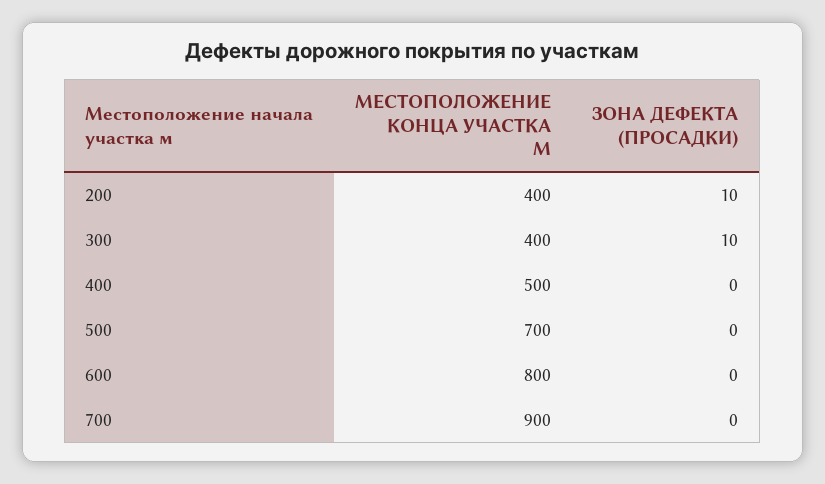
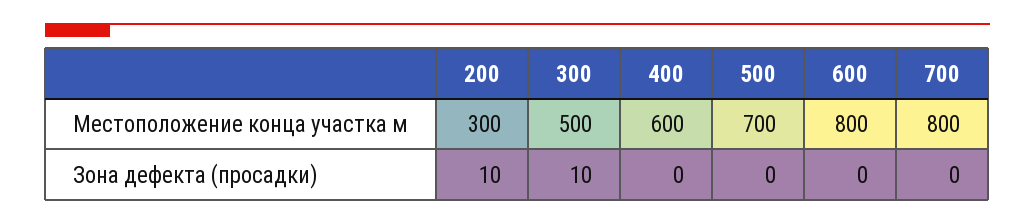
  {
    "МЕСТОПОЛОЖЕНИЕ КОНЦА УЧАСТКА М": {
-     "200": 400,
+     "200": 300,
-     "300": 400,
+     "300": 500,
-     "400": 500,
+     "400": 600,
      "500": 700,
      "600": 800,
-     "700": 900
+     "700": 800
    },
    "ЗОНА ДЕФЕКТА (ПРОСАДКИ)": {
      "200": 10,
      "300": 10,
      "400": 0,
      "500": 0,
      "600": 0,
      "700": 0
    }
  }

